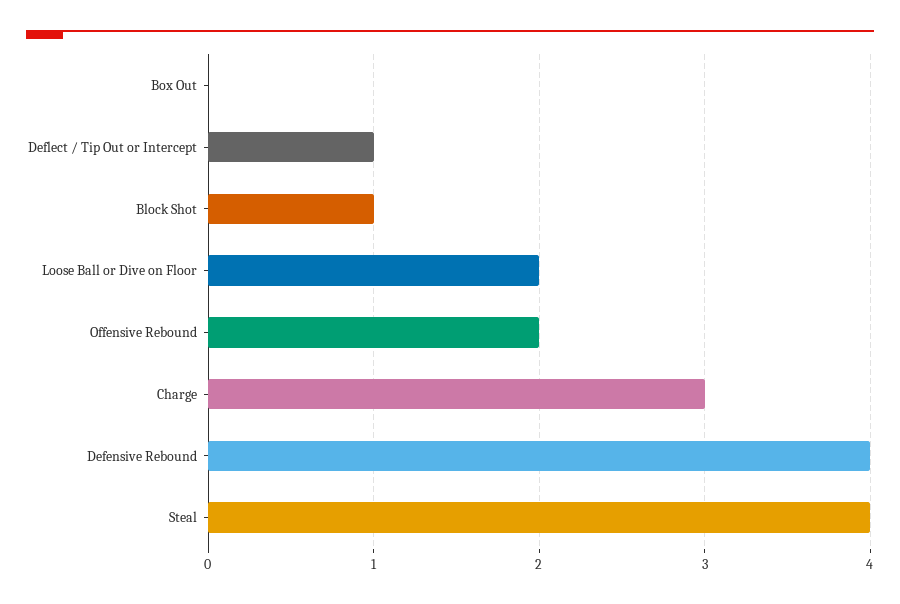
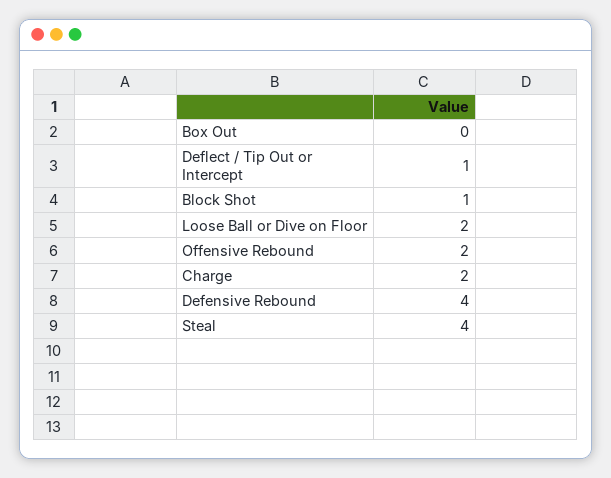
  {
    "Box Out": 0,
    "Deflect / Tip Out or Intercept": 1,
    "Block Shot": 1,
    "Loose Ball or Dive on Floor": 2,
    "Offensive Rebound": 2,
-   "Charge": 3,
+   "Charge": 2,
    "Defensive Rebound": 4,
    "Steal": 4
  }

